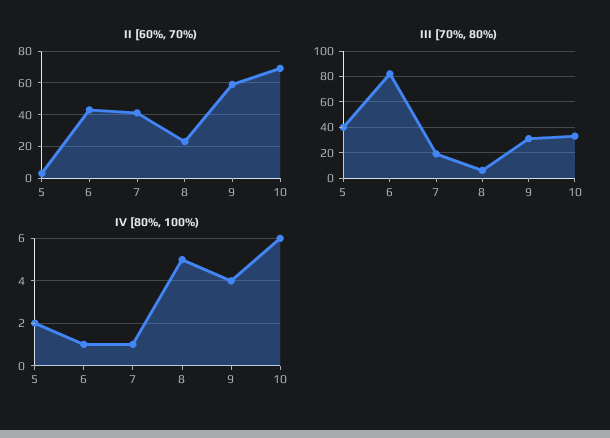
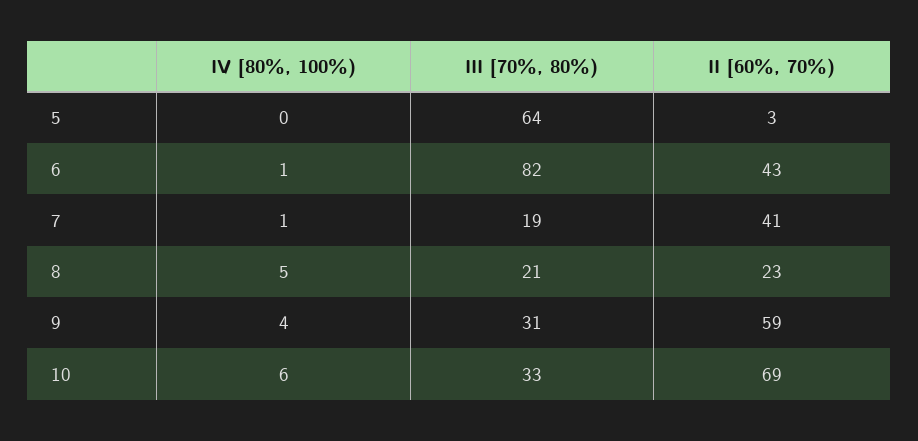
  {
    "II [60%, 70%)": {
      "5": 3,
      "6": 43,
      "7": 41,
      "8": 23,
      "9": 59,
      "10": 69
    },
    "III [70%, 80%)": {
-     "5": 40,
+     "5": 64,
      "6": 82,
      "7": 19,
-     "8": 5,
+     "8": 21,
      "9": 31,
      "10": 33
    },
    "IV [80%, 100%)": {
-     "5": 2,
+     "5": 0,
      "6": 1,
      "7": 1,
      "8": 5,
      "9": 4,
      "10": 6
    }
  }

